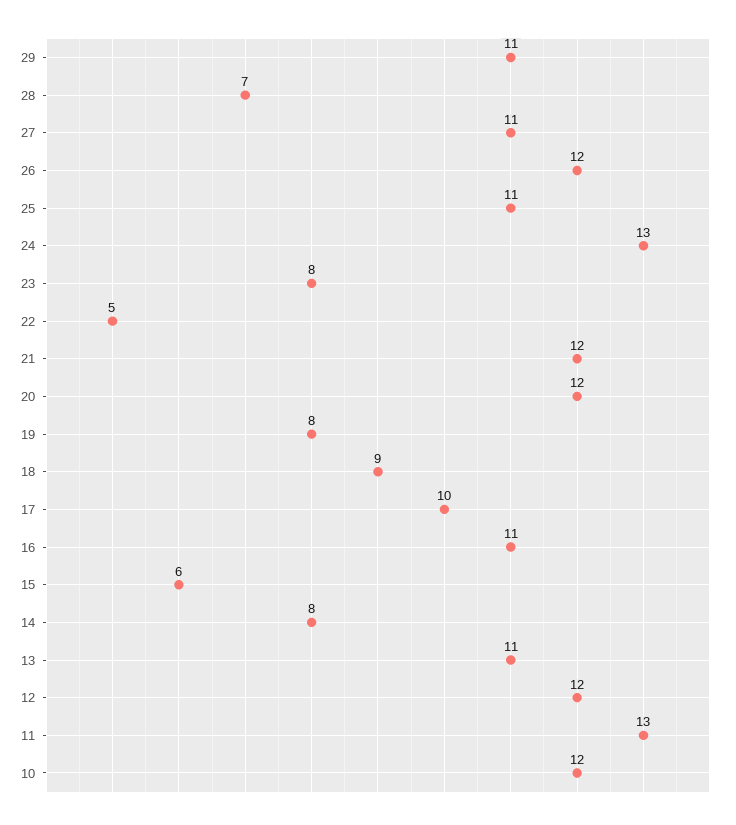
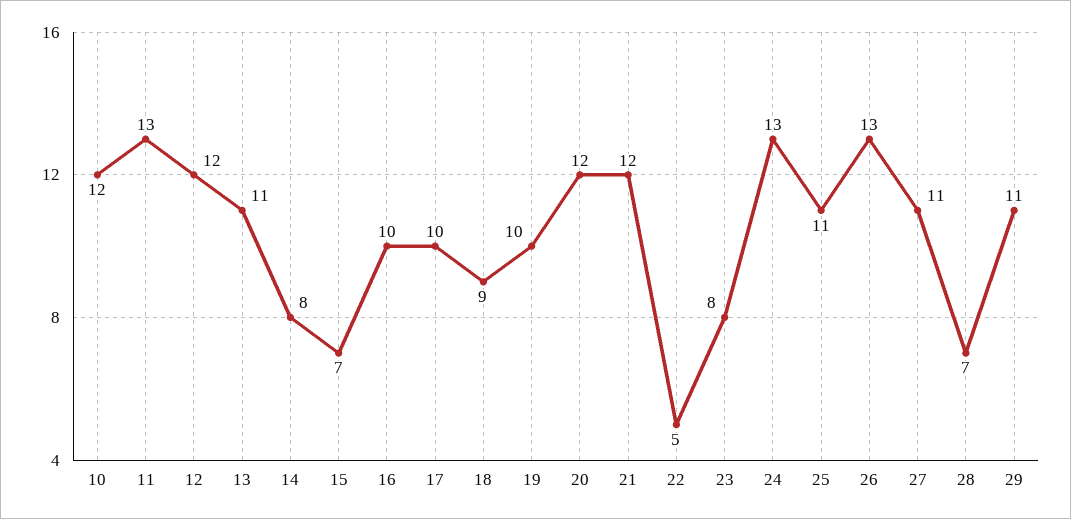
  {
    "29": 11,
    "28": 7,
    "27": 11,
-   "26": 12,
+   "26": 13,
    "25": 11,
    "24": 13,
    "23": 8,
    "22": 5,
    "21": 12,
    "20": 12,
-   "19": 8,
+   "19": 10,
    "18": 9,
    "17": 10,
-   "16": 11,
+   "16": 10,
-   "15": 6,
+   "15": 7,
    "14": 8,
    "13": 11,
    "12": 12,
    "11": 13,
    "10": 12
  }

